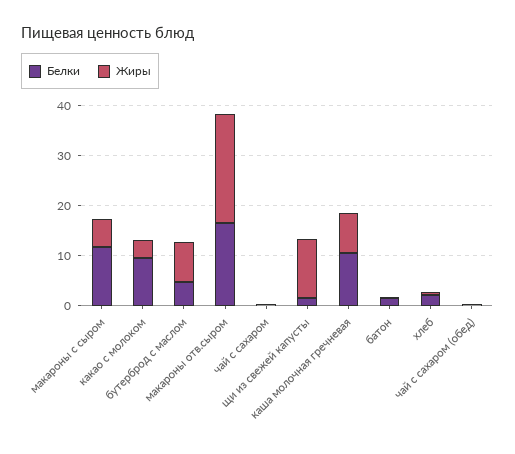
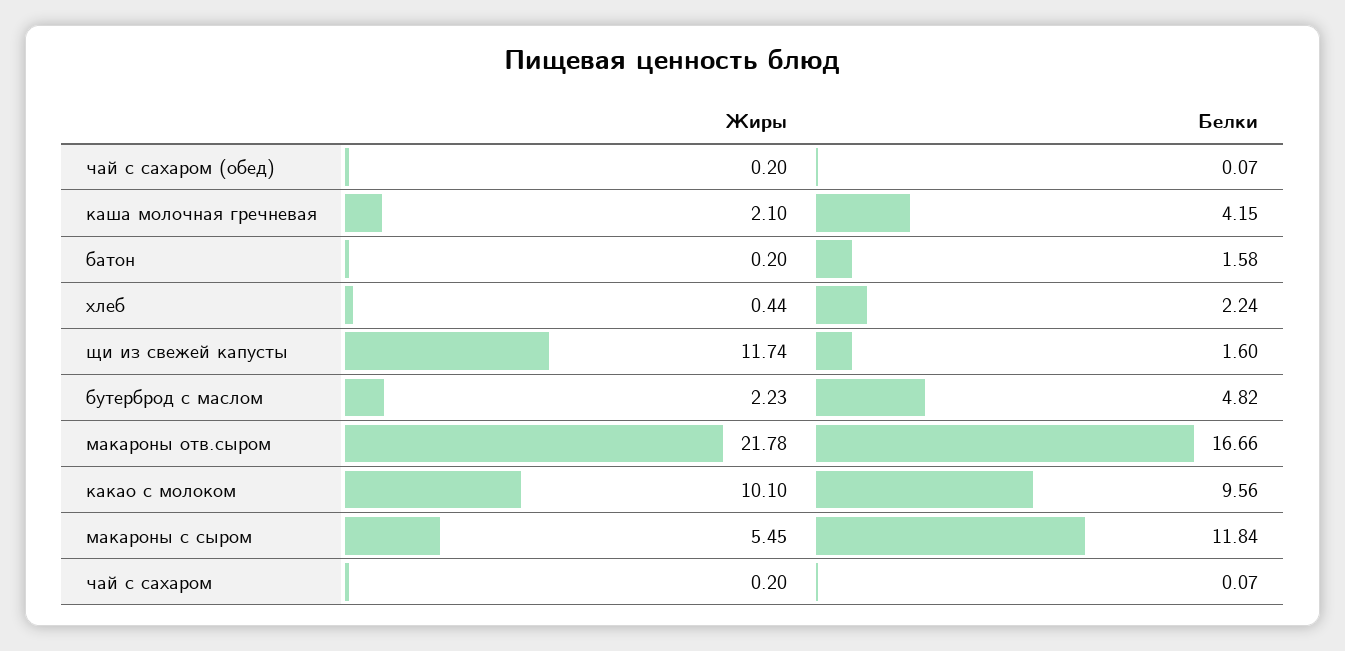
  {
    "Белки": {
      "макароны с сыром": 11.84,
      "какао с молоком": 9.56,
      "бутерброд с маслом": 4.82,
      "макароны отв.сыром": 16.66,
      "чай с сахаром": 0.07,
      "щи из свежей капусты": 1.6,
-     "каша молочная гречневая": 10,
+     "каша молочная гречневая": 4.15,
      "батон": 1.58,
      "хлеб": 2.24,
      "чай с сахаром (обед)": 0.07
    },
    "Жиры": {
      "макароны с сыром": 5.45,
-     "какао с молоком": 4,
+     "какао с молоком": 10.1,
-     "бутерброд с маслом": 8,
+     "бутерброд с маслом": 2.23,
      "макароны отв.сыром": 21.78,
      "чай с сахаром": 0.2,
      "щи из свежей капусты": 11.74,
-     "каша молочная гречневая": 8,
+     "каша молочная гречневая": 2.1,
      "батон": 0.2,
      "хлеб": 0.44,
      "чай с сахаром (обед)": 0.2
    }
  }

